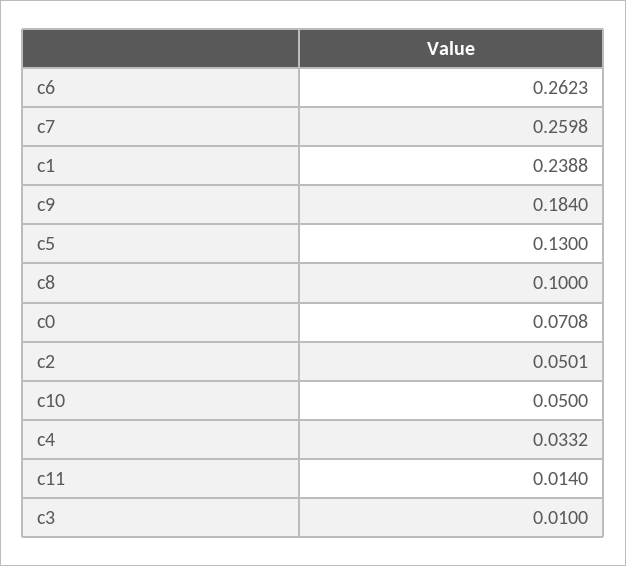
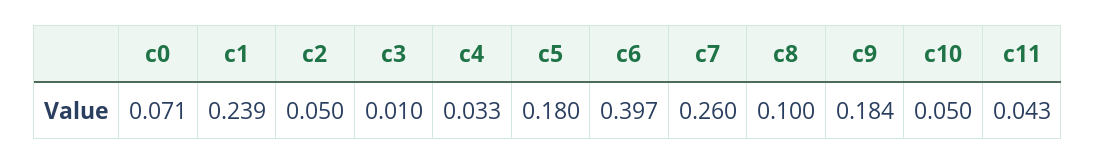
  {
-   "c6": 0.2623,
+   "c6": 0.397,
    "c7": 0.2598,
    "c1": 0.2388,
    "c9": 0.184,
-   "c5": 0.13,
+   "c5": 0.18,
    "c8": 0.1,
    "c0": 0.0708,
    "c2": 0.0501,
    "c10": 0.05,
    "c4": 0.0332,
-   "c11": 0.014,
+   "c11": 0.043,
    "c3": 0.01
  }

